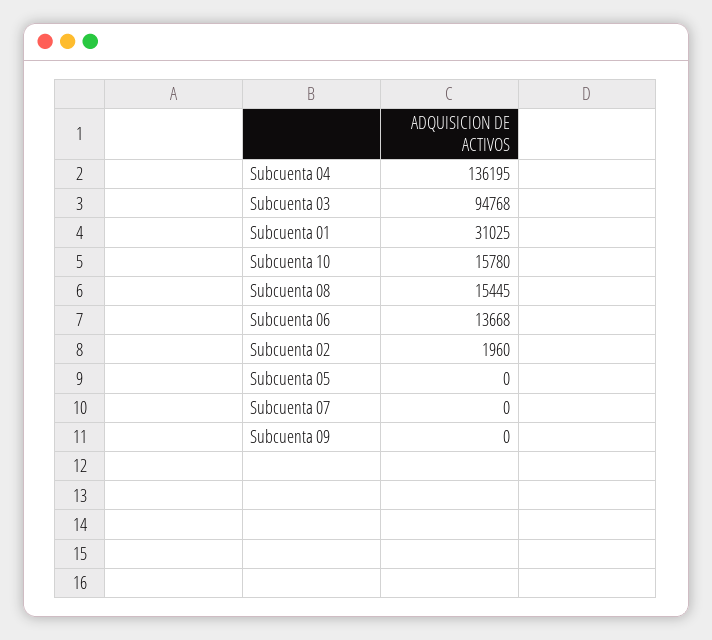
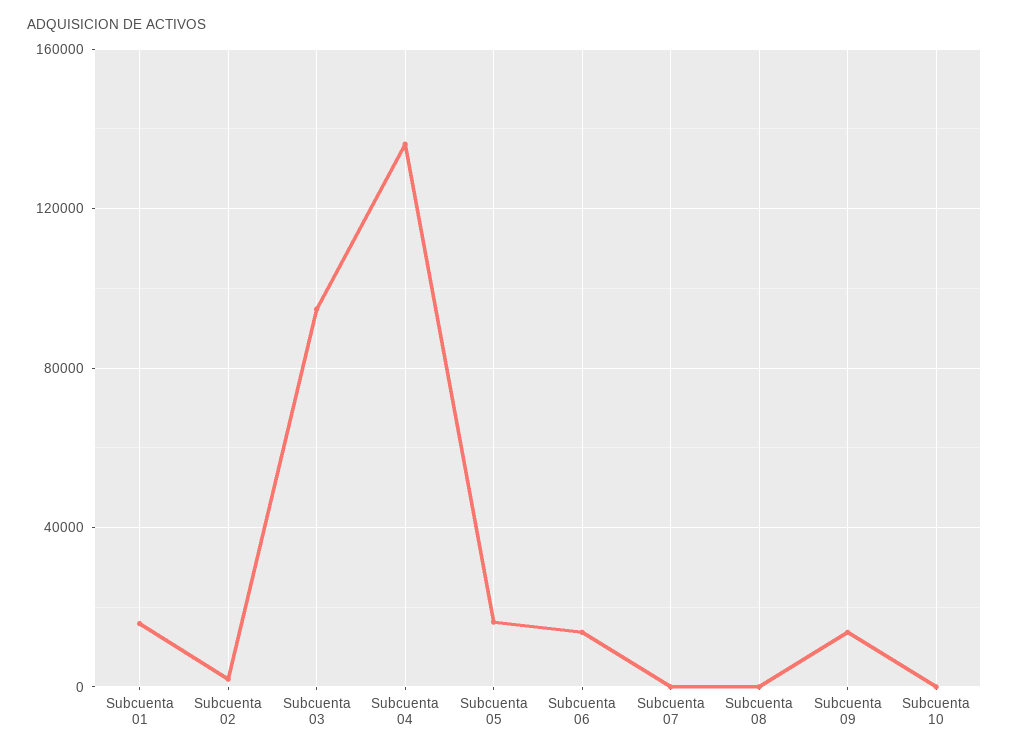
  {
    "Subcuenta 04": 136195,
    "Subcuenta 03": 94768,
-   "Subcuenta 01": 31025,
+   "Subcuenta 01": 15000,
-   "Subcuenta 10": 15780,
+   "Subcuenta 10": 0,
-   "Subcuenta 08": 15445,
+   "Subcuenta 08": 0,
    "Subcuenta 06": 13668,
    "Subcuenta 02": 1960,
-   "Subcuenta 05": 0,
+   "Subcuenta 05": 15000,
    "Subcuenta 07": 0,
-   "Subcuenta 09": 0
+   "Subcuenta 09": 15000
  }

